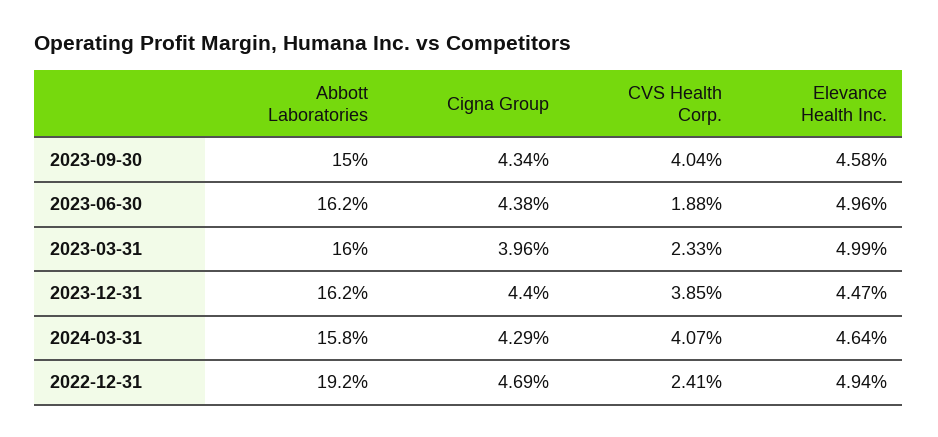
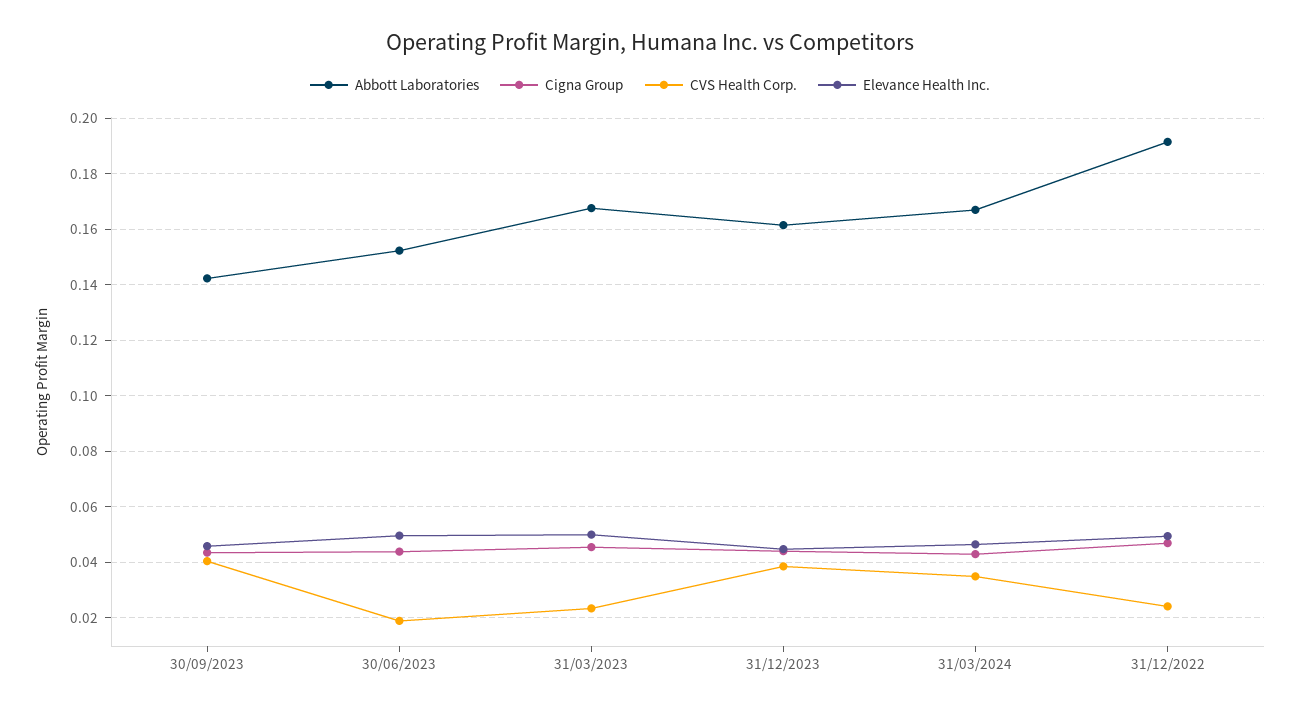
  {
    "Abbott Laboratories": {
-     "2023-09-30": 0.15,
+     "2023-09-30": 0.1425,
-     "2023-06-30": 0.162,
+     "2023-06-30": 0.1525,
-     "2023-03-31": 0.16,
+     "2023-03-31": 0.1675,
      "2023-12-31": 0.162,
-     "2024-03-31": 0.158,
+     "2024-03-31": 0.1675,
      "2022-12-31": 0.192
    },
    "Cigna Group": {
      "2023-09-30": 0.0434,
      "2023-06-30": 0.0438,
-     "2023-03-31": 0.0396,
+     "2023-03-31": 0.045,
      "2023-12-31": 0.044,
      "2024-03-31": 0.0429,
      "2022-12-31": 0.0469
    },
    "CVS Health Corp.": {
      "2023-09-30": 0.0404,
      "2023-06-30": 0.0188,
      "2023-03-31": 0.0233,
      "2023-12-31": 0.0385,
-     "2024-03-31": 0.0407,
+     "2024-03-31": 0.035,
      "2022-12-31": 0.0241
    },
    "Elevance Health Inc.": {
      "2023-09-30": 0.0458,
      "2023-06-30": 0.0496,
      "2023-03-31": 0.0499,
      "2023-12-31": 0.0447,
      "2024-03-31": 0.0464,
      "2022-12-31": 0.0494
    }
  }

